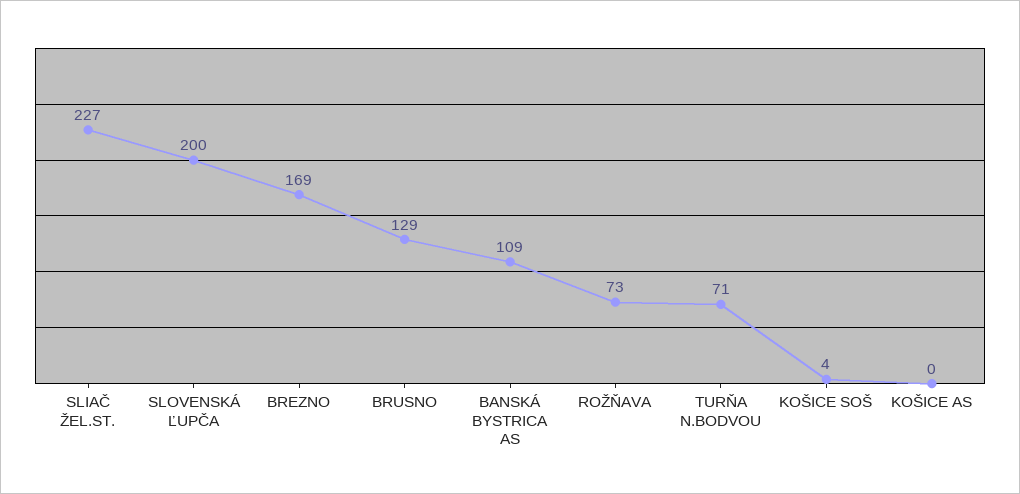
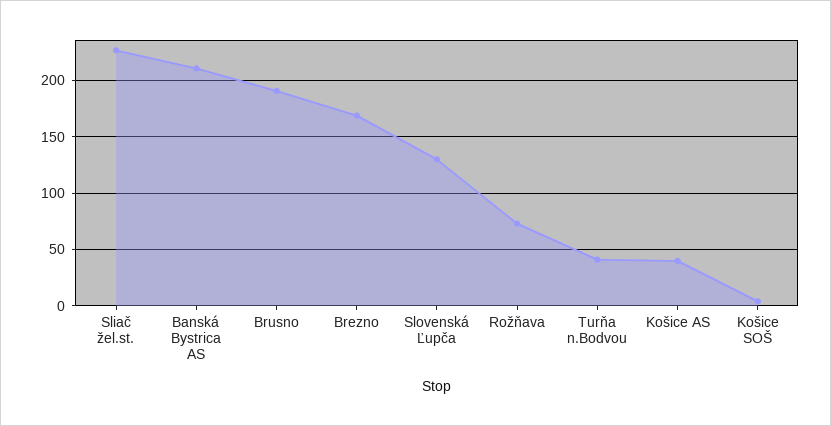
  {
    "SLIAČ ŽEL.ST.": 227,
-   "SLOVENSKÁ ĽUPČA": 200,
+   "SLOVENSKÁ ĽUPČA": 130,
    "BREZNO": 169,
-   "BRUSNO": 129,
+   "BRUSNO": 190,
-   "BANSKÁ BYSTRICA AS": 109,
+   "BANSKÁ BYSTRICA AS": 210,
    "ROŽŇAVA": 73,
-   "TURŇA N.BODVOU": 71,
+   "TURŇA N.BODVOU": 40,
    "KOŠICE SOŠ": 4,
-   "KOŠICE AS": 0
+   "KOŠICE AS": 40
  }

